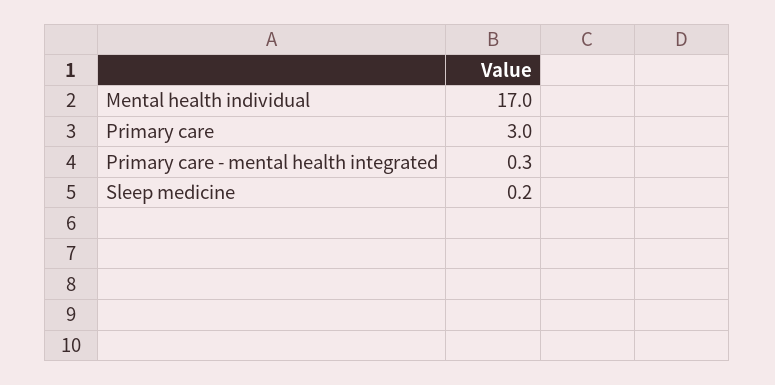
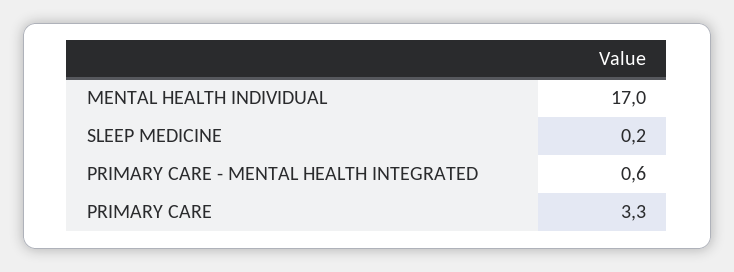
  {
    "Mental health individual": 17,
-   "Primary care": 3,
+   "Primary care": 3.3,
-   "Primary care - mental health integrated": 0.3,
+   "Primary care - mental health integrated": 0.6,
    "Sleep medicine": 0.2
  }

